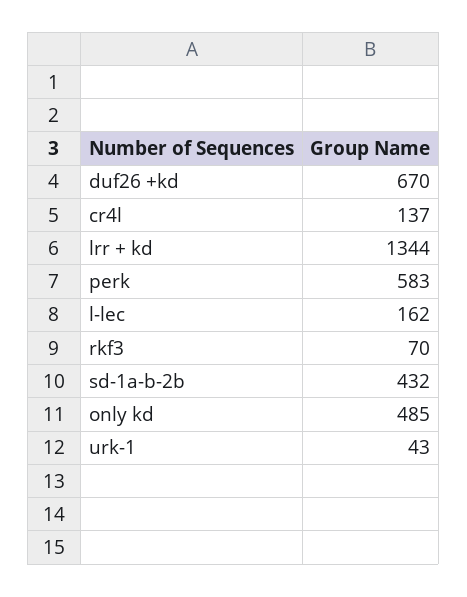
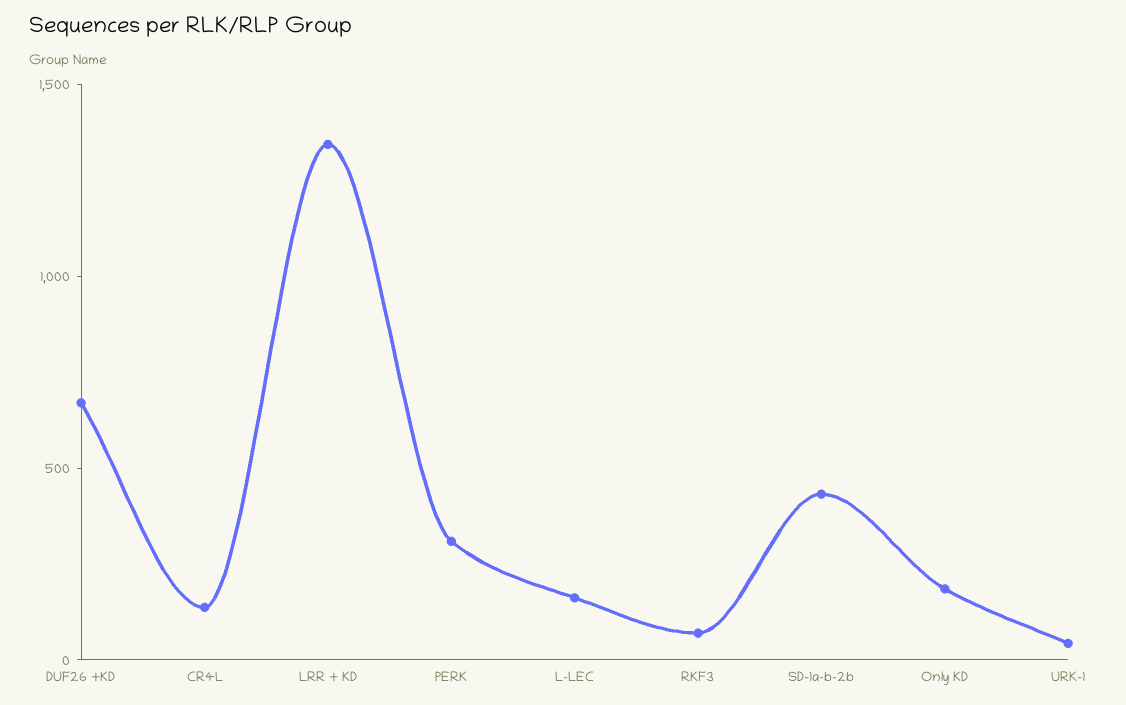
  {
    "duf26 +kd": 670,
    "cr4l": 137,
    "lrr + kd": 1344,
-   "perk": 583,
+   "perk": 300,
    "l-lec": 162,
    "rkf3": 70,
    "sd-1a-b-2b": 432,
-   "only kd": 485,
+   "only kd": 200,
    "urk-1": 43
  }

